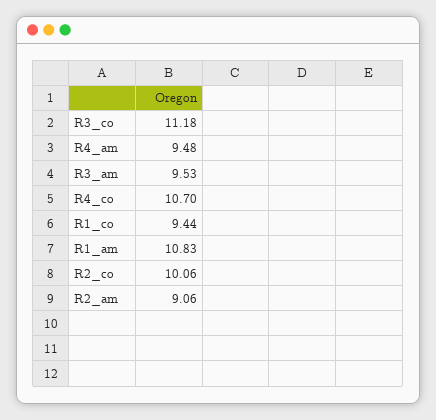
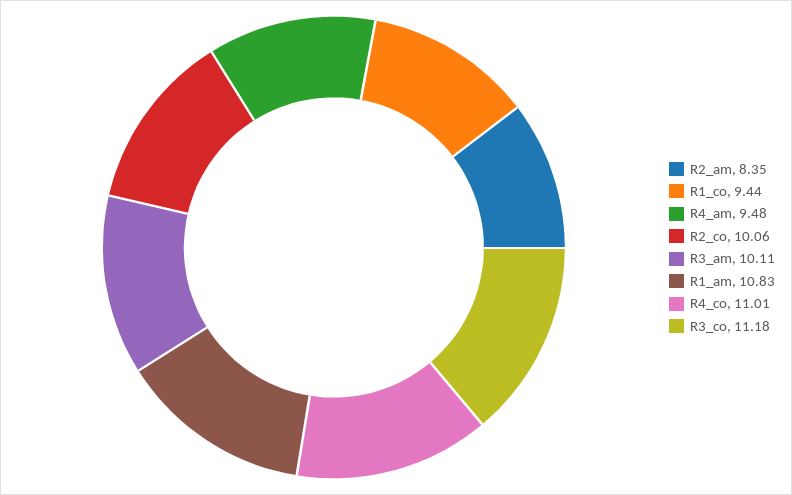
  {
    "R3_co": 11.18,
    "R4_am": 9.48,
-   "R3_am": 9.53,
+   "R3_am": 10.11,
-   "R4_co": 10.7,
+   "R4_co": 11.01,
    "R1_co": 9.44,
    "R1_am": 10.83,
    "R2_co": 10.06,
-   "R2_am": 9.06
+   "R2_am": 8.35
  }

